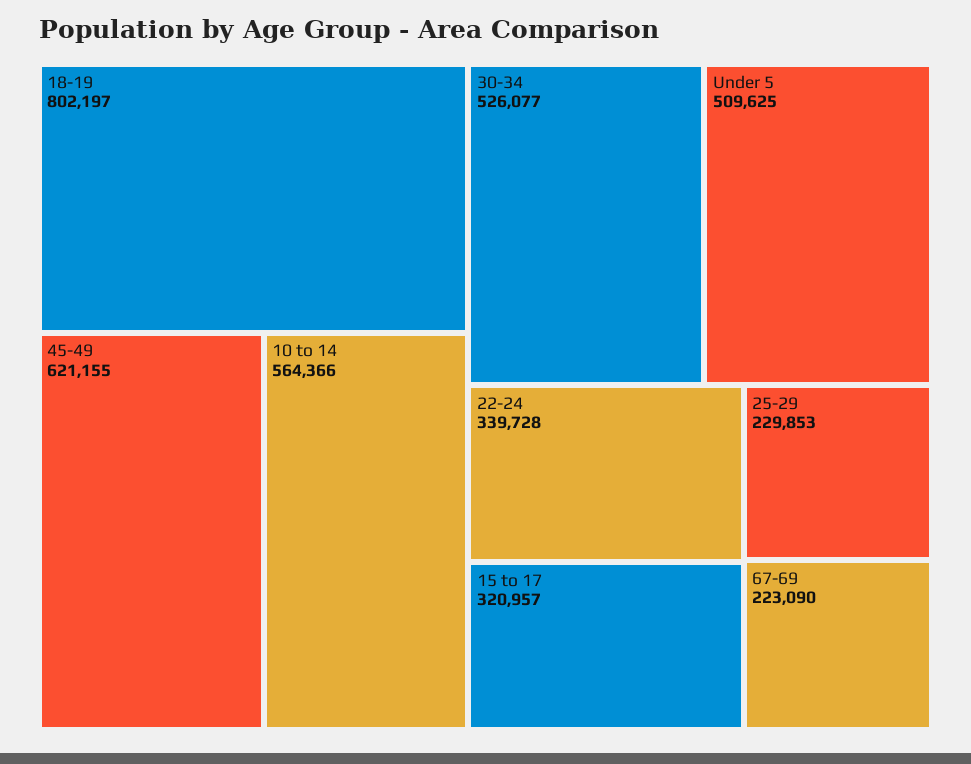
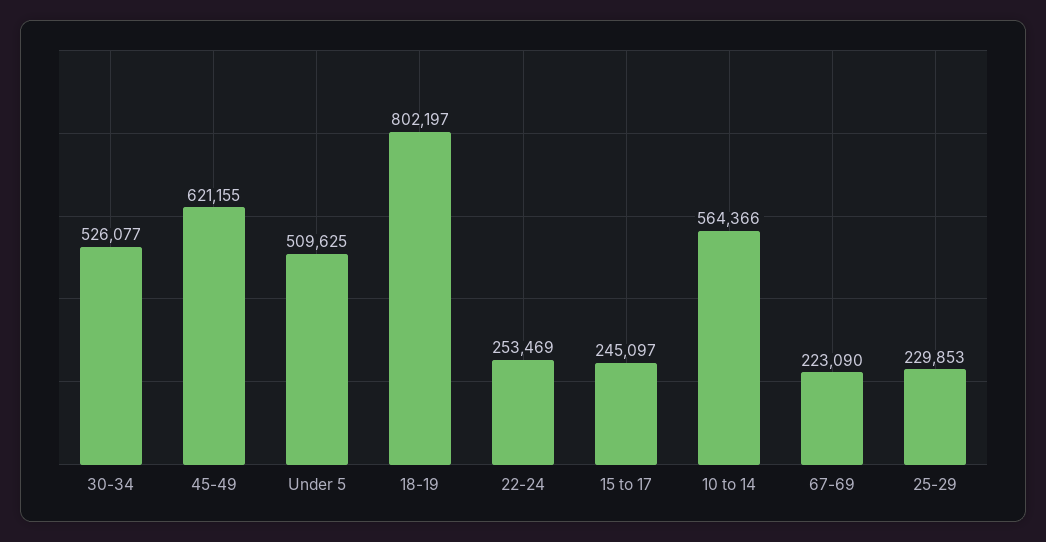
  {
    "18-19": 802197,
    "45-49": 621155,
    "10 to 14": 564366,
    "30-34": 526077,
    "Under 5": 509625,
-   "22-24": 339728,
+   "22-24": 253469,
-   "15 to 17": 320957,
+   "15 to 17": 245097,
    "25-29": 229853,
    "67-69": 223090
  }

